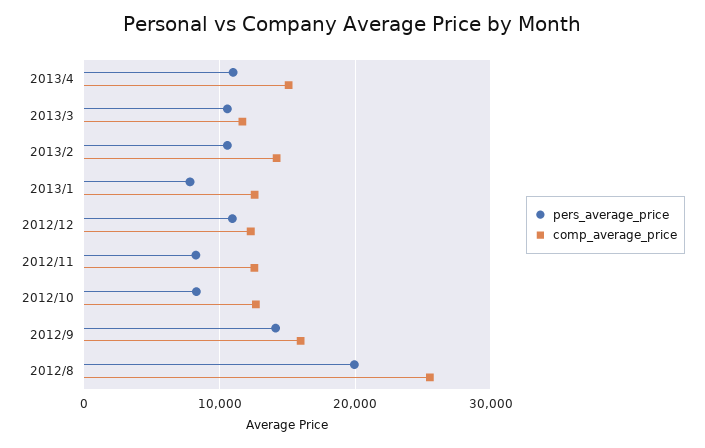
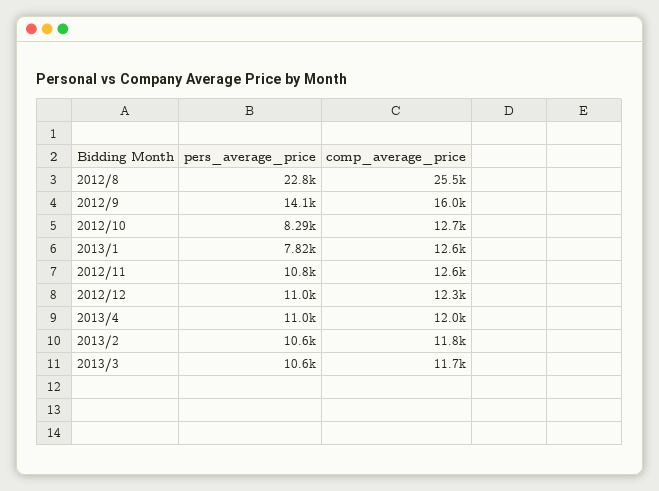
  {
    "pers_average_price": {
      "2013/4": 11000,
      "2013/3": 10600,
      "2013/2": 10600,
      "2013/1": 7820,
      "2012/12": 11000,
-     "2012/11": 8000,
+     "2012/11": 10800,
      "2012/10": 8290,
      "2012/9": 14100,
-     "2012/8": 20000
+     "2012/8": 22800
    },
    "comp_average_price": {
-     "2013/4": 15000,
+     "2013/4": 12000,
      "2013/3": 11700,
-     "2013/2": 14000,
+     "2013/2": 11800,
      "2013/1": 12600,
      "2012/12": 12300,
      "2012/11": 12600,
      "2012/10": 12700,
      "2012/9": 16000,
      "2012/8": 25500
    }
  }

